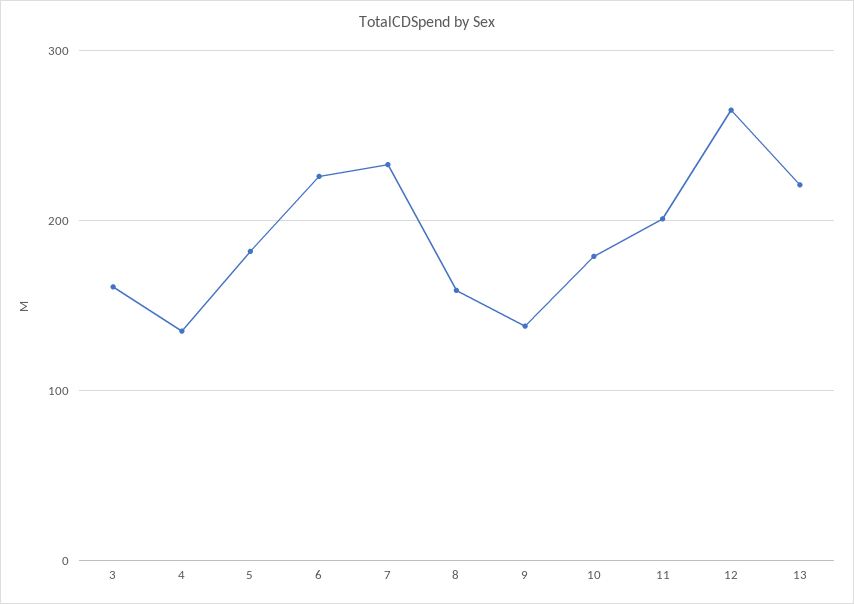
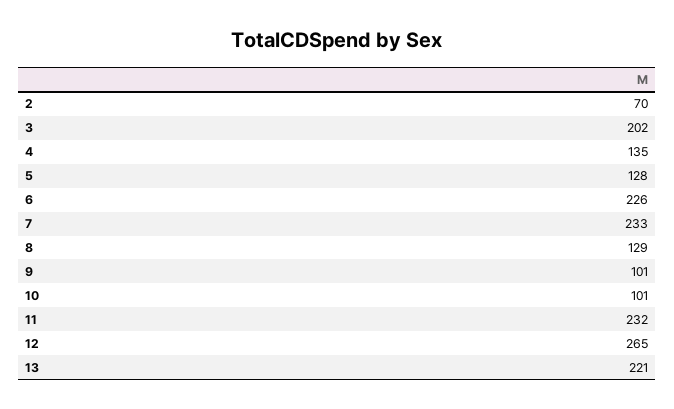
  {
-   "3": 160,
+   "3": 202,
    "4": 135,
-   "5": 180,
+   "5": 128,
    "6": 226,
    "7": 233,
-   "8": 160,
+   "8": 129,
-   "9": 140,
+   "9": 101,
-   "10": 180,
+   "10": 101,
-   "11": 200,
+   "11": 232,
    "12": 265,
-   "13": 221
+   "13": 221,
+   "2": 70
  }

